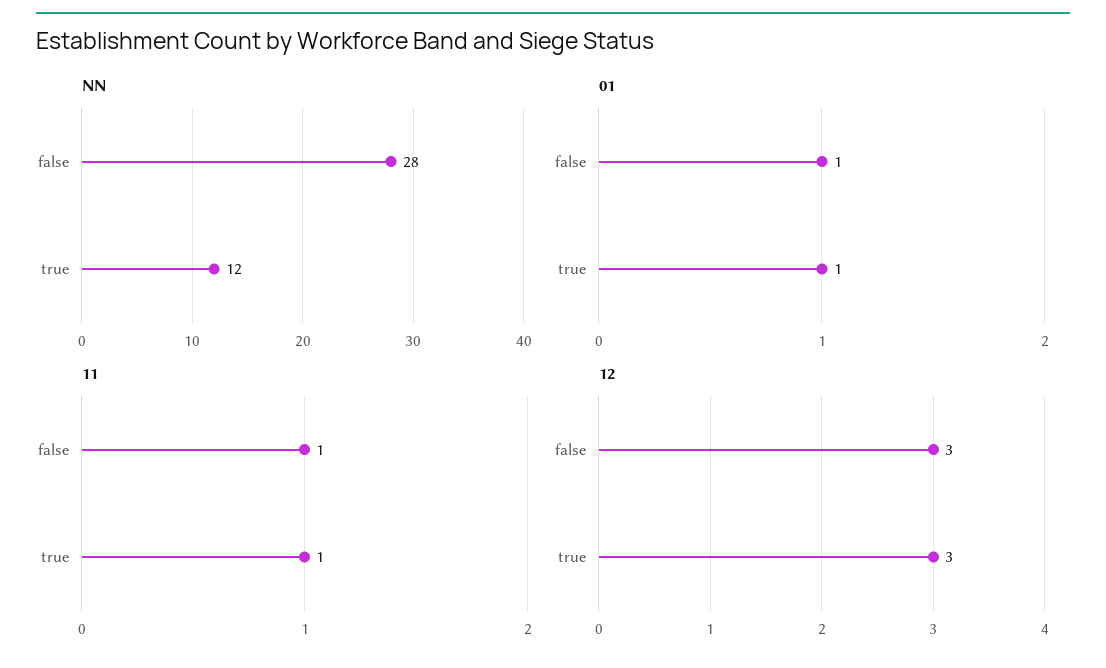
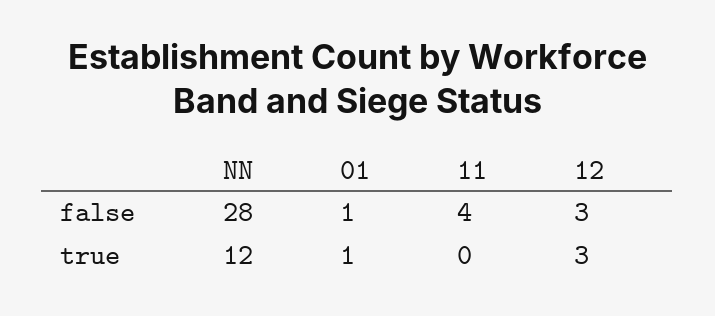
  {
    "NN": {
      "false": 28,
      "true": 12
    },
    "01": {
      "false": 1,
      "true": 1
    },
    "11": {
-     "false": 1,
+     "false": 4,
-     "true": 1
+     "true": 0
    },
    "12": {
      "false": 3,
      "true": 3
    }
  }

